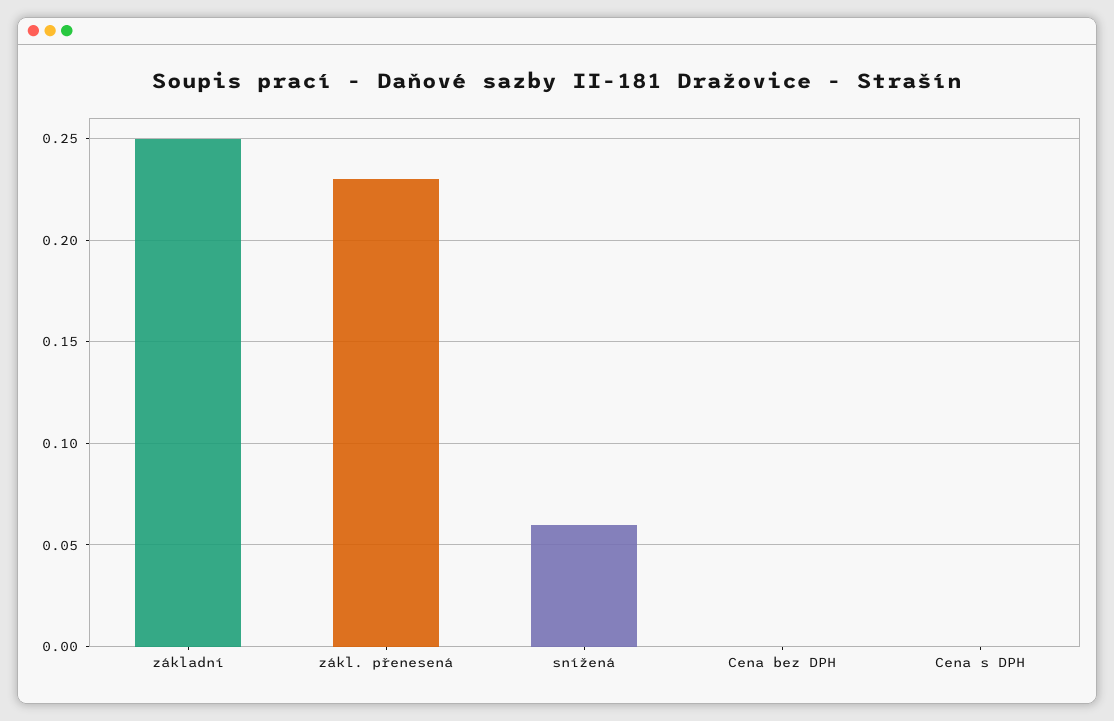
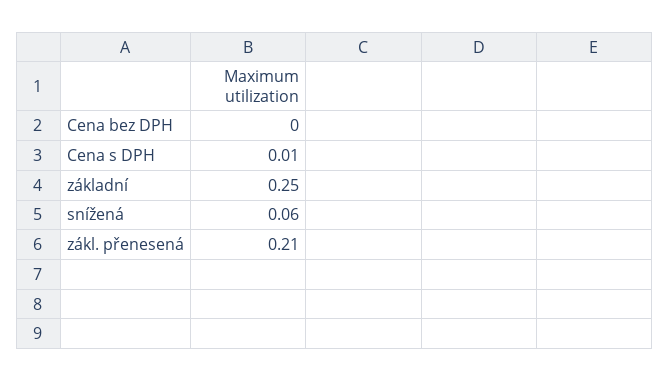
  {
    "základní": 0.25,
-   "zákl. přenesená": 0.23,
+   "zákl. přenesená": 0.21,
    "snížená": 0.06,
    "Cena bez DPH": 0,
-   "Cena s DPH": 0
+   "Cena s DPH": 0.01
  }

